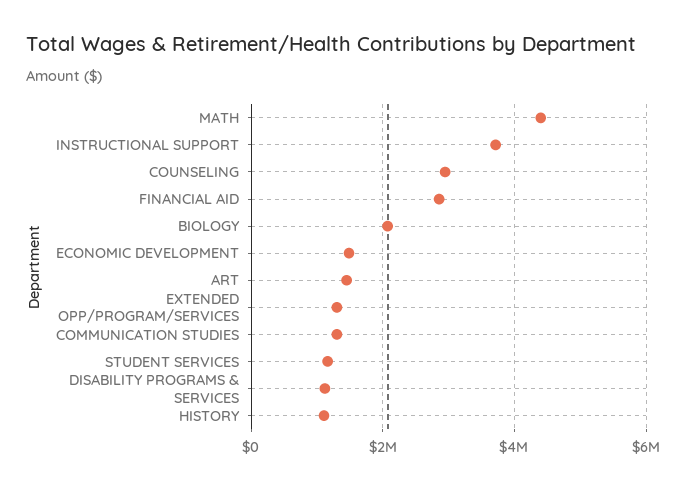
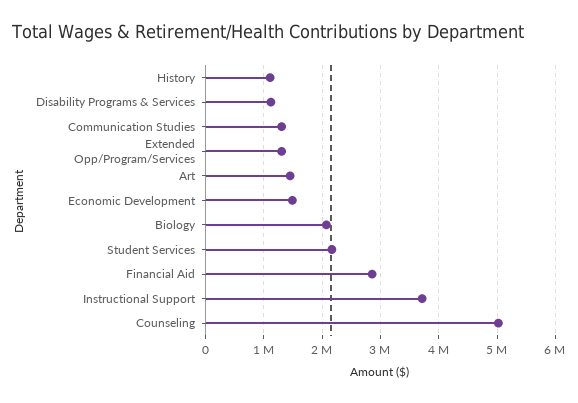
  {
-   "MATH": 4400000,
    "INSTRUCTIONAL SUPPORT": 3800000,
-   "COUNSELING": 3000000,
+   "COUNSELING": 5000000,
    "FINANCIAL AID": 2800000,
    "BIOLOGY": 2000000,
    "ECONOMIC DEVELOPMENT": 1400000,
    "ART": 1400000,
    "EXTENDED OPP/PROGRAM/SERVICES": 1400000,
    "COMMUNICATION STUDIES": 1400000,
-   "STUDENT SERVICES": 1200000,
+   "STUDENT SERVICES": 2200000,
    "DISABILITY PROGRAMS & SERVICES": 1200000,
    "HISTORY": 1200000
  }

